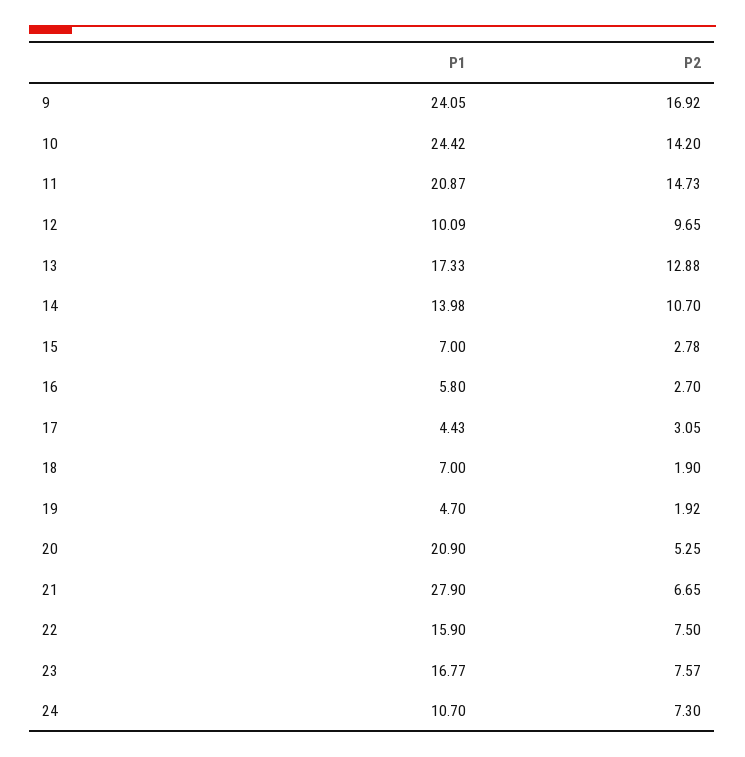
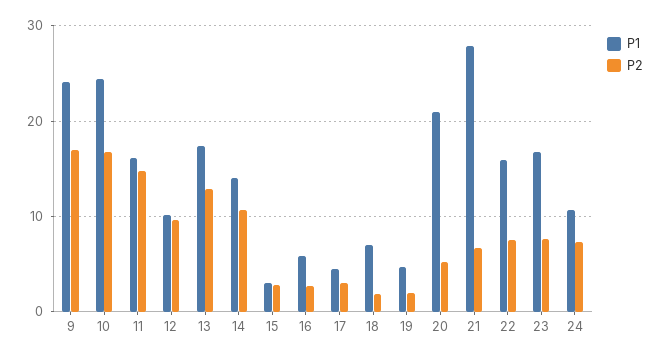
  {
    "P1": {
      "9": 24.05,
      "10": 24.42,
-     "11": 20.87,
+     "11": 16,
      "12": 10.09,
      "13": 17.33,
      "14": 13.98,
-     "15": 7,
+     "15": 3,
      "16": 5.8,
      "17": 4.43,
      "18": 7,
      "19": 4.7,
      "20": 20.9,
      "21": 27.9,
      "22": 15.9,
      "23": 16.77,
      "24": 10.7
    },
    "P2": {
      "9": 16.92,
-     "10": 14.2,
+     "10": 17,
      "11": 14.73,
      "12": 9.65,
      "13": 12.88,
      "14": 10.7,
      "15": 2.78,
      "16": 2.7,
      "17": 3.05,
      "18": 1.9,
      "19": 1.92,
      "20": 5.25,
      "21": 6.65,
      "22": 7.5,
      "23": 7.57,
      "24": 7.3
    }
  }

